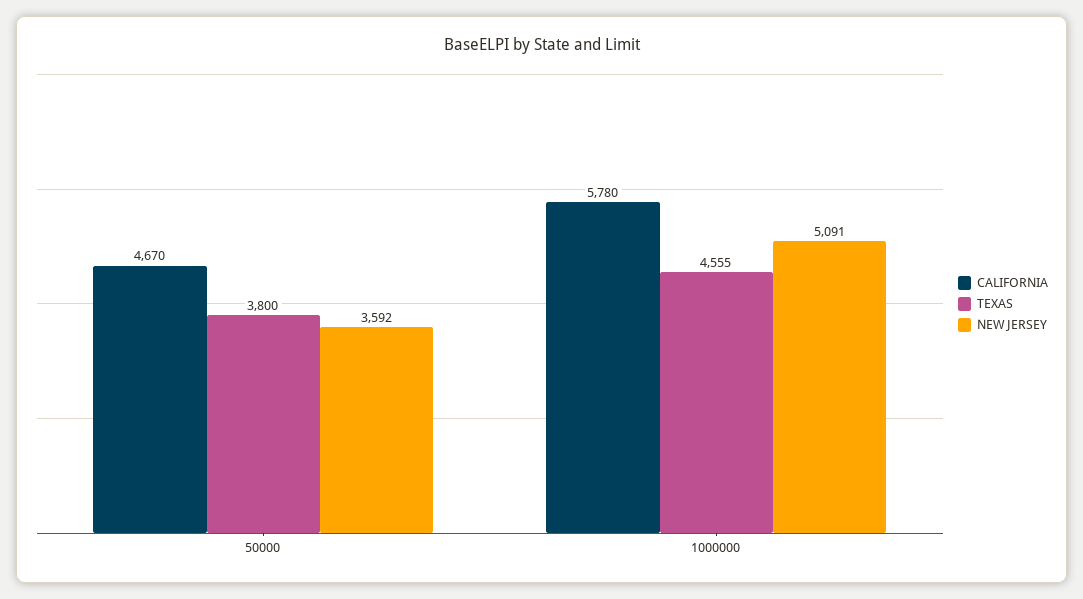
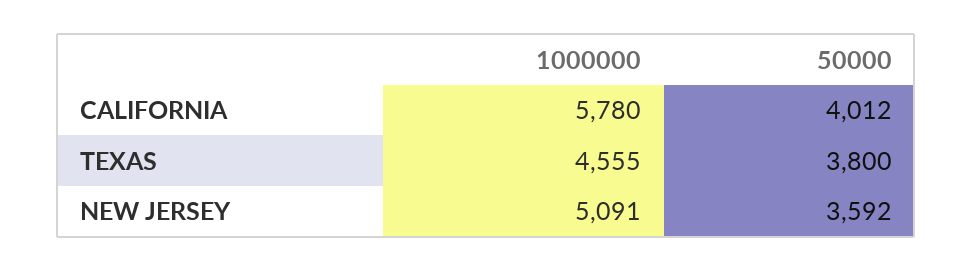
  {
    "CALIFORNIA": {
-     "50000": 4670,
+     "50000": 4012,
      "1000000": 5780
    },
    "TEXAS": {
      "50000": 3800,
      "1000000": 4555
    },
    "NEW JERSEY": {
      "50000": 3592,
      "1000000": 5091
    }
  }

